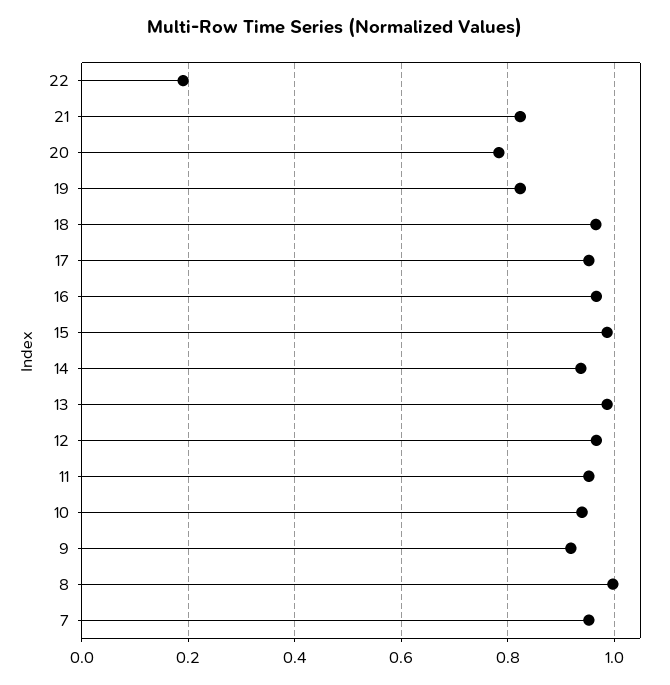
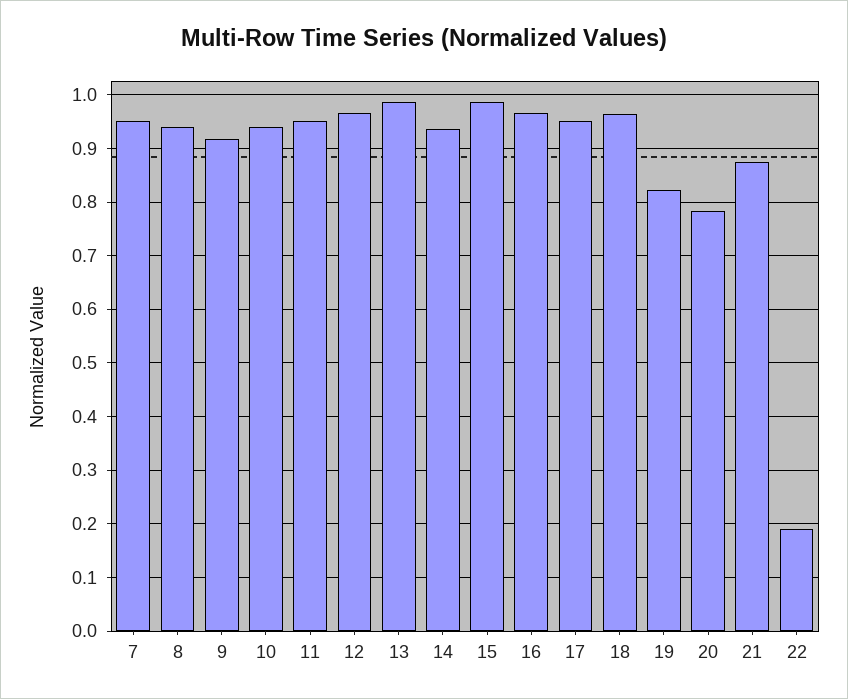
  {
    "22": 0.2,
-   "21": 0.82,
+   "21": 0.88,
    "20": 0.78,
    "19": 0.82,
    "18": 0.96,
    "17": 0.96,
    "16": 0.96,
    "15": 0.98,
    "14": 0.94,
    "13": 0.98,
    "12": 0.96,
    "11": 0.96,
    "10": 0.94,
    "9": 0.92,
-   "8": 1,
+   "8": 0.94,
    "7": 0.96
  }

